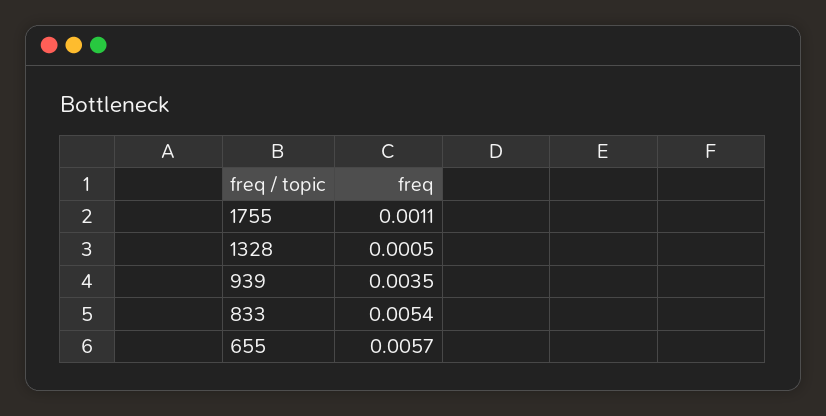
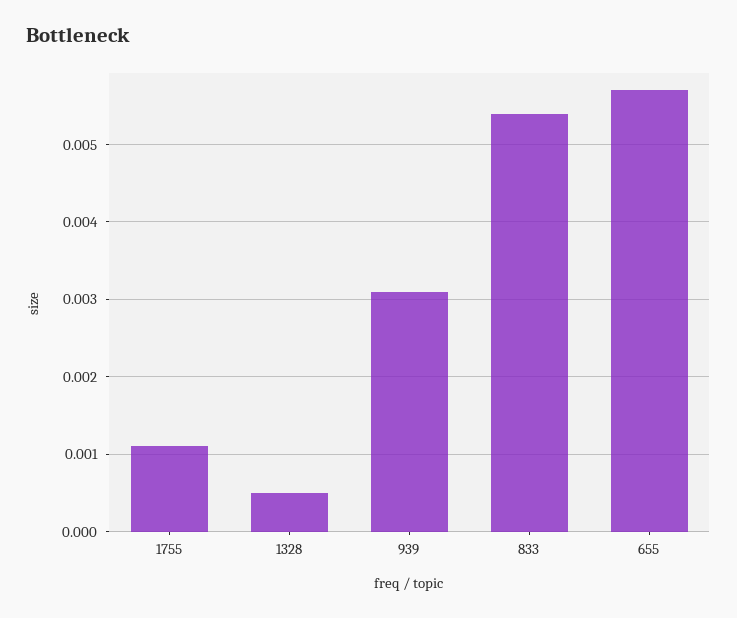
  {
    "1755": 0.0011,
    "1328": 0.0005,
-   "939": 0.0035,
+   "939": 0.0031,
    "833": 0.0054,
    "655": 0.0057
  }

